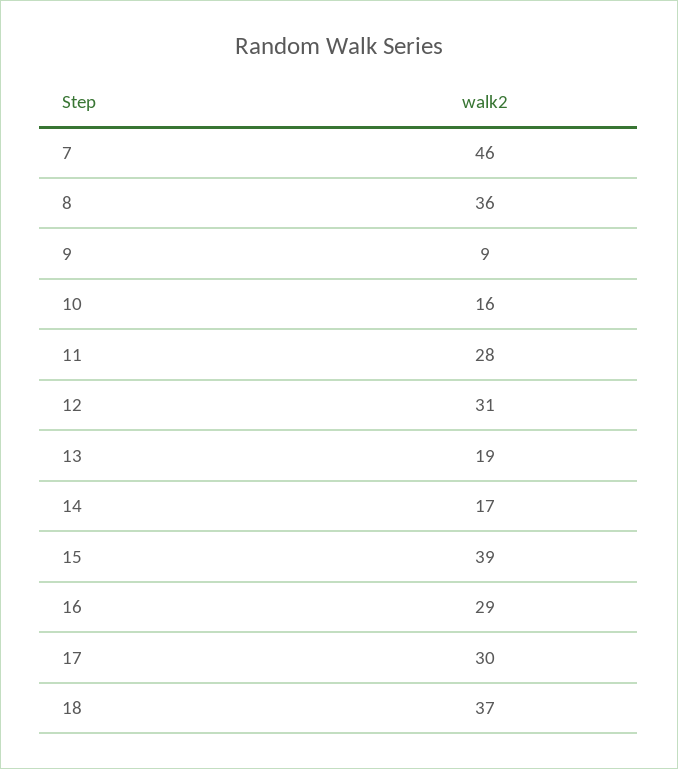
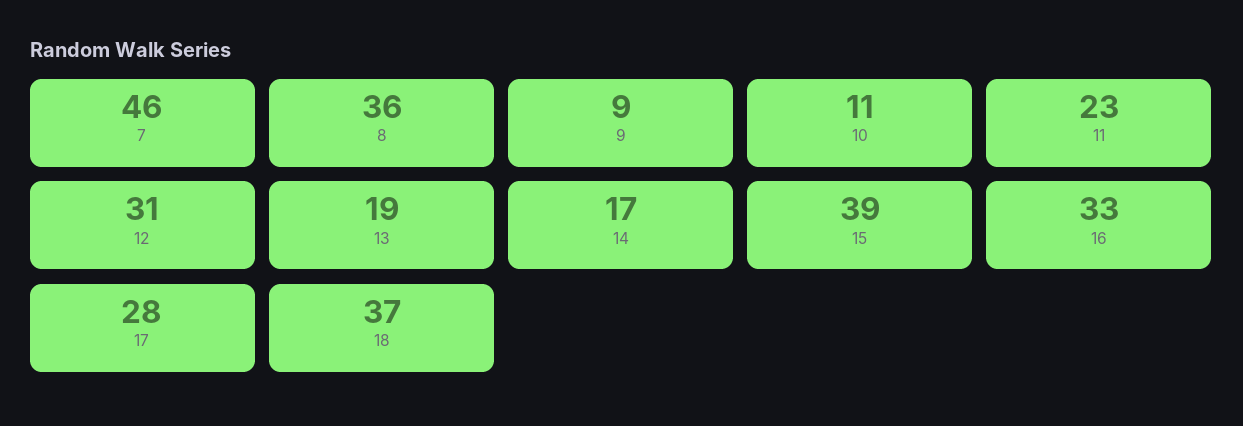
  {
    "7": 46,
    "8": 36,
    "9": 9,
-   "10": 16,
+   "10": 11,
-   "11": 28,
+   "11": 23,
    "12": 31,
    "13": 19,
    "14": 17,
    "15": 39,
-   "16": 29,
+   "16": 33,
-   "17": 30,
+   "17": 28,
    "18": 37
  }

